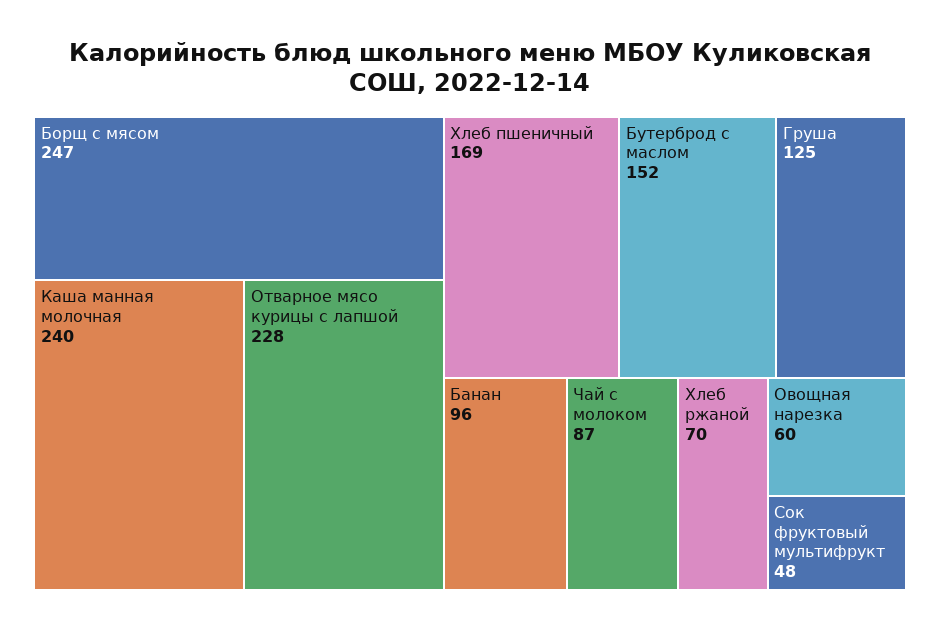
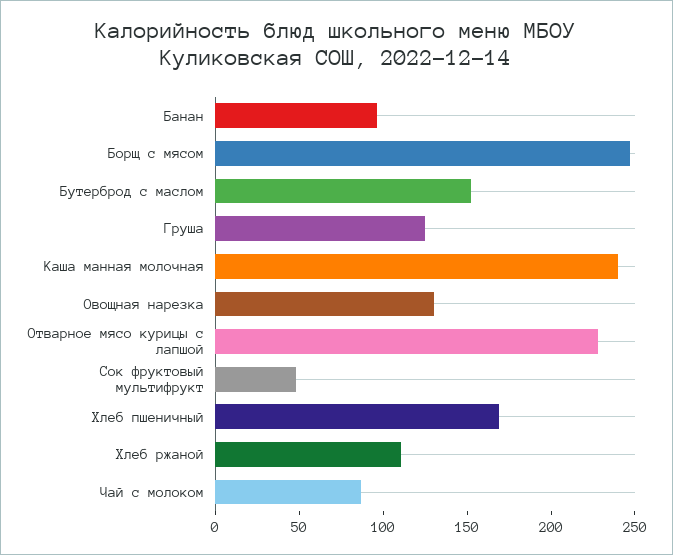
  {
    "Борщ с мясом": 247,
    "Каша манная молочная": 240,
    "Отварное мясо курицы с лапшой": 228,
    "Хлеб пшеничный": 169,
    "Бутерброд с маслом": 152,
    "Груша": 125,
    "Банан": 96,
    "Чай с молоком": 87,
-   "Хлеб ржаной": 70,
+   "Хлеб ржаной": 110,
-   "Овощная нарезка": 60,
+   "Овощная нарезка": 130,
    "Сок фруктовый мультифрукт": 48
  }

